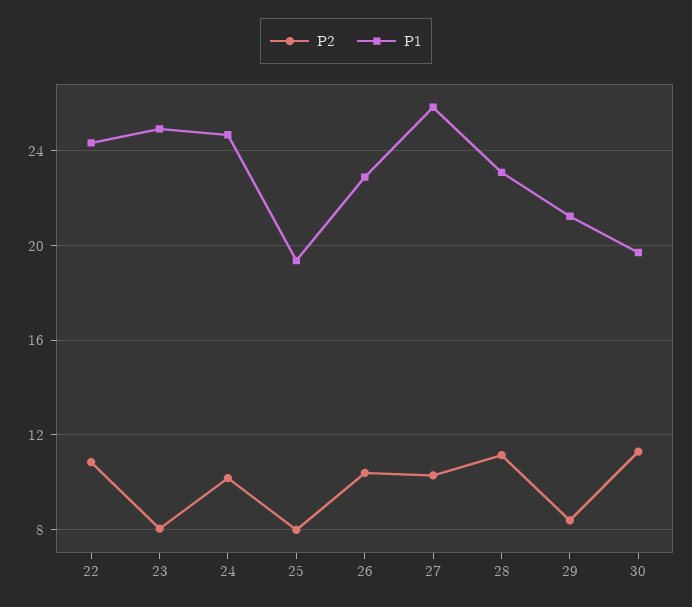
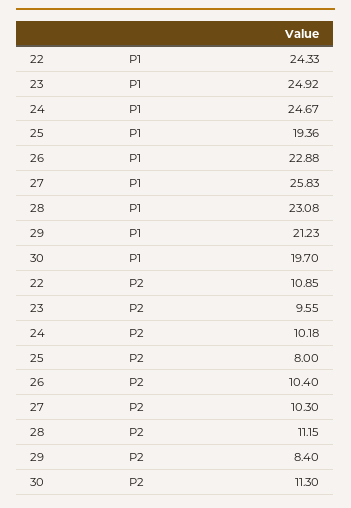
  {
    "P2": {
      "22": 10.85,
-     "23": 8,
+     "23": 9.55,
      "24": 10.18,
      "25": 8,
      "26": 10.4,
      "27": 10.3,
      "28": 11.15,
      "29": 8.4,
      "30": 11.3
    },
    "P1": {
      "22": 24.33,
      "23": 24.92,
      "24": 24.67,
      "25": 19.36,
      "26": 22.88,
      "27": 25.83,
      "28": 23.08,
      "29": 21.23,
      "30": 19.7
    }
  }

